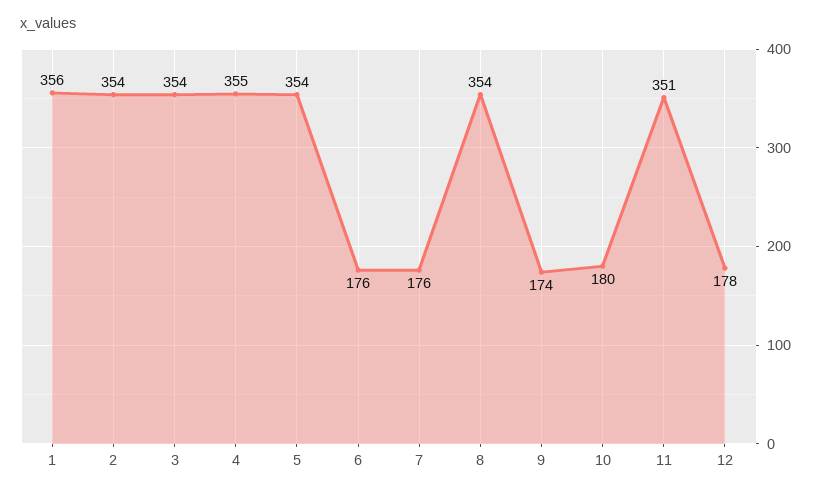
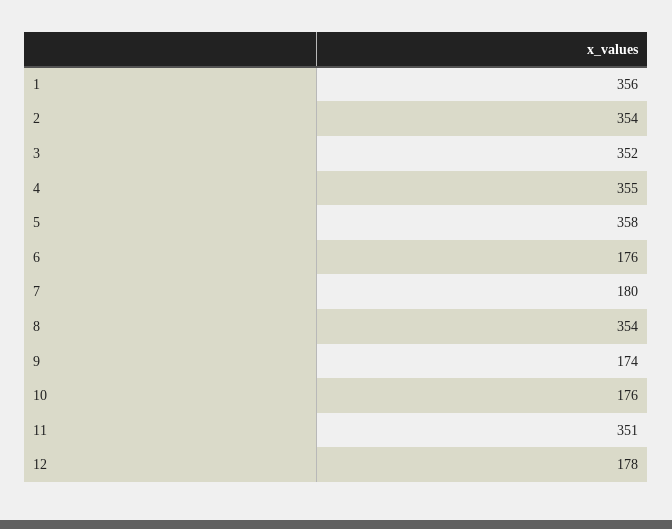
  {
    "1": 356,
    "2": 354,
-   "3": 354,
+   "3": 352,
    "4": 355,
-   "5": 354,
+   "5": 358,
    "6": 176,
-   "7": 176,
+   "7": 180,
    "8": 354,
    "9": 174,
-   "10": 180,
+   "10": 176,
    "11": 351,
    "12": 178
  }

